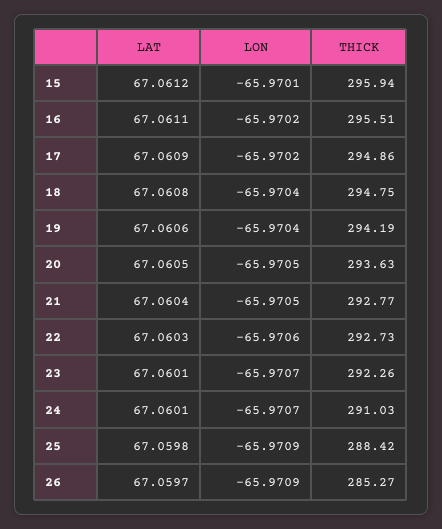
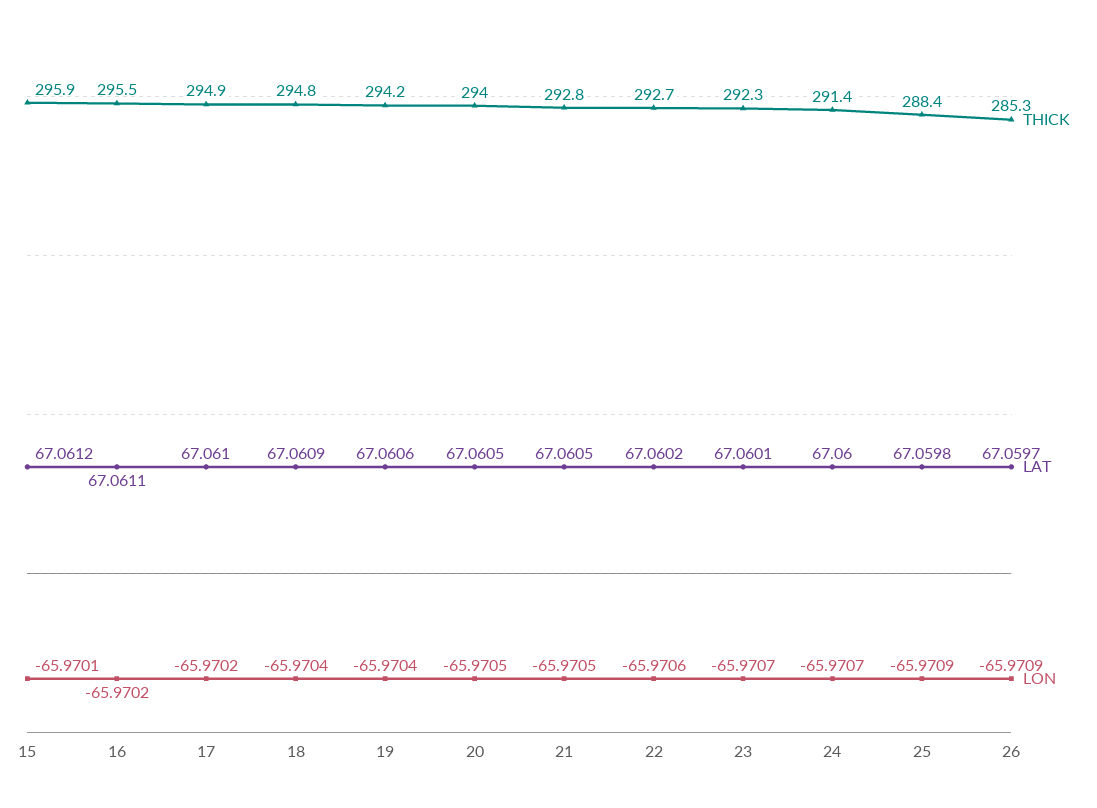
  {
    "LAT": {
      "15": 67.0612,
      "16": 67.0611,
-     "17": 67.0609,
+     "17": 67.061,
-     "18": 67.0608,
+     "18": 67.0609,
      "19": 67.0606,
      "20": 67.0605,
-     "21": 67.0604,
+     "21": 67.0605,
-     "22": 67.0603,
+     "22": 67.0602,
      "23": 67.0601,
-     "24": 67.0601,
+     "24": 67.06,
      "25": 67.0598,
      "26": 67.0597
    },
    "LON": {
      "15": -65.9701,
      "16": -65.9702,
      "17": -65.9702,
      "18": -65.9704,
      "19": -65.9704,
      "20": -65.9705,
      "21": -65.9705,
      "22": -65.9706,
      "23": -65.9707,
      "24": -65.9707,
      "25": -65.9709,
      "26": -65.9709
    },
    "THICK": {
      "15": 295.94,
      "16": 295.51,
      "17": 294.86,
      "18": 294.75,
      "19": 294.19,
-     "20": 293.63,
+     "20": 294,
      "21": 292.77,
      "22": 292.73,
      "23": 292.26,
-     "24": 291.03,
+     "24": 291.4,
      "25": 288.42,
      "26": 285.27
    }
  }

